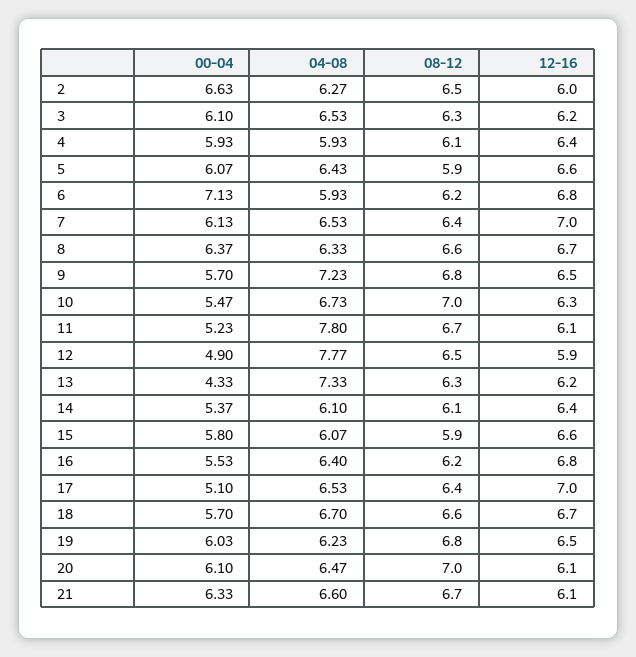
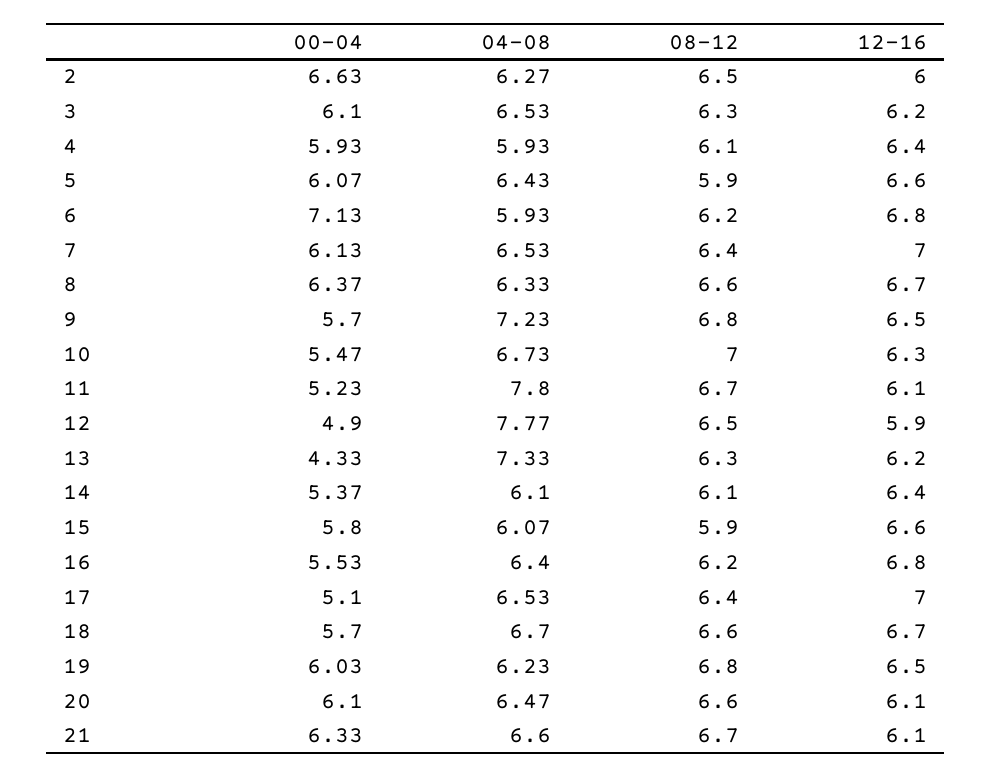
  {
    "00-04": {
      "2": 6.63,
      "3": 6.1,
      "4": 5.93,
      "5": 6.07,
      "6": 7.13,
      "7": 6.13,
      "8": 6.37,
      "9": 5.7,
      "10": 5.47,
      "11": 5.23,
      "12": 4.9,
      "13": 4.33,
      "14": 5.37,
      "15": 5.8,
      "16": 5.53,
      "17": 5.1,
      "18": 5.7,
      "19": 6.03,
      "20": 6.1,
      "21": 6.33
    },
    "04-08": {
      "2": 6.27,
      "3": 6.53,
      "4": 5.93,
      "5": 6.43,
      "6": 5.93,
      "7": 6.53,
      "8": 6.33,
      "9": 7.23,
      "10": 6.73,
      "11": 7.8,
      "12": 7.77,
      "13": 7.33,
      "14": 6.1,
      "15": 6.07,
      "16": 6.4,
      "17": 6.53,
      "18": 6.7,
      "19": 6.23,
      "20": 6.47,
      "21": 6.6
    },
    "08-12": {
      "2": 6.5,
      "3": 6.3,
      "4": 6.1,
      "5": 5.9,
      "6": 6.2,
      "7": 6.4,
      "8": 6.6,
      "9": 6.8,
      "10": 7,
      "11": 6.7,
      "12": 6.5,
      "13": 6.3,
      "14": 6.1,
      "15": 5.9,
      "16": 6.2,
      "17": 6.4,
      "18": 6.6,
      "19": 6.8,
-     "20": 7,
+     "20": 6.6,
      "21": 6.7
    },
    "12-16": {
      "2": 6,
      "3": 6.2,
      "4": 6.4,
      "5": 6.6,
      "6": 6.8,
      "7": 7,
      "8": 6.7,
      "9": 6.5,
      "10": 6.3,
      "11": 6.1,
      "12": 5.9,
      "13": 6.2,
      "14": 6.4,
      "15": 6.6,
      "16": 6.8,
      "17": 7,
      "18": 6.7,
      "19": 6.5,
      "20": 6.1,
      "21": 6.1
    }
  }

